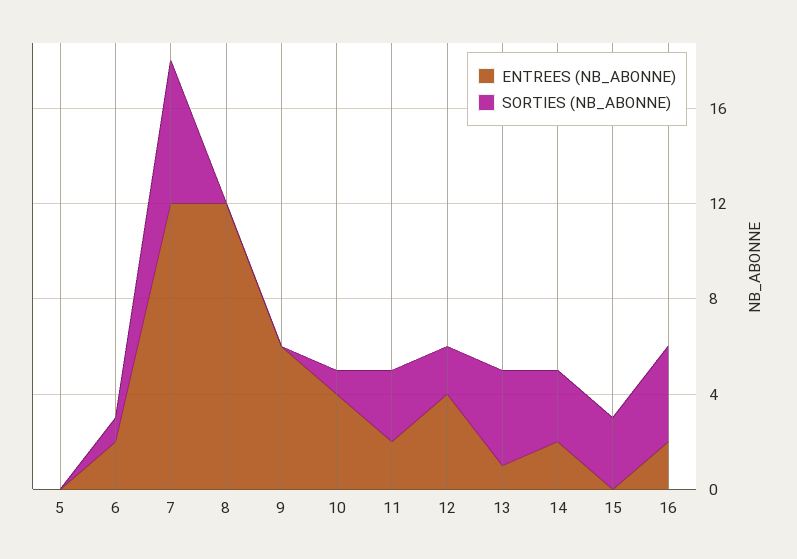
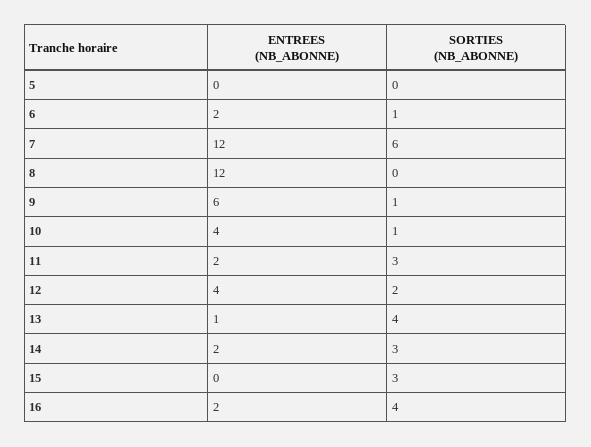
  {
    "ENTREES (NB_ABONNE)": {
      "5": 0,
      "6": 2,
      "7": 12,
      "8": 12,
      "9": 6,
      "10": 4,
      "11": 2,
      "12": 4,
      "13": 1,
      "14": 2,
      "15": 0,
      "16": 2
    },
    "SORTIES (NB_ABONNE)": {
      "5": 0,
      "6": 1,
      "7": 6,
      "8": 0,
-     "9": 0,
+     "9": 1,
      "10": 1,
      "11": 3,
      "12": 2,
      "13": 4,
      "14": 3,
      "15": 3,
      "16": 4
    }
  }

